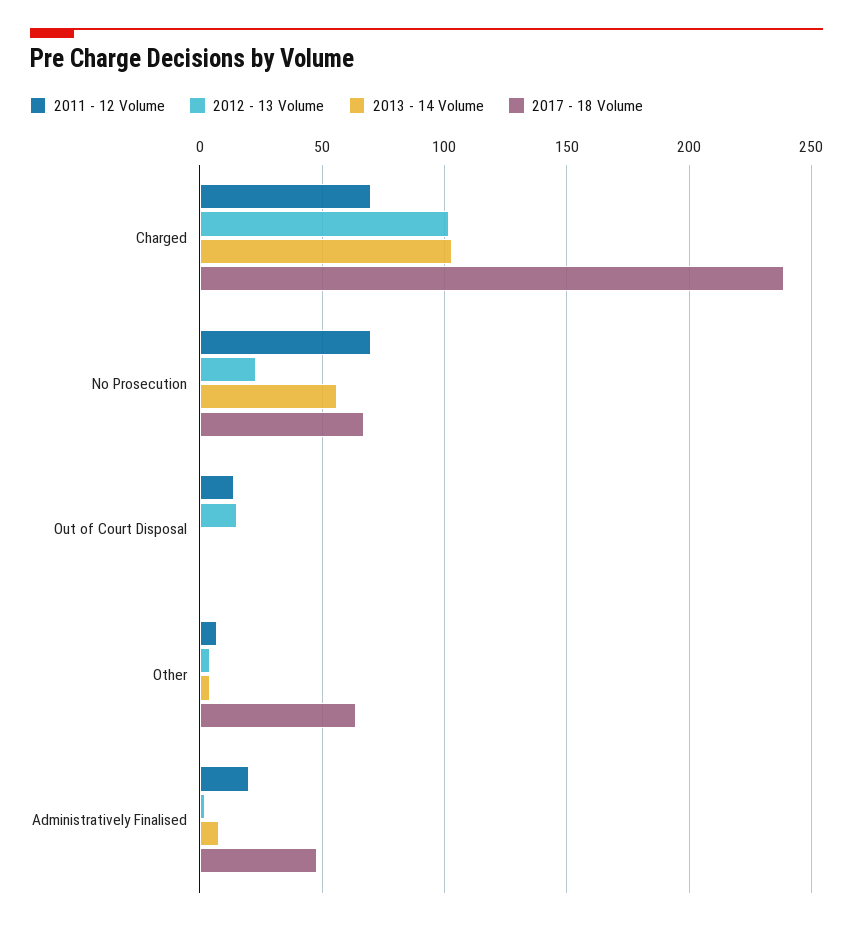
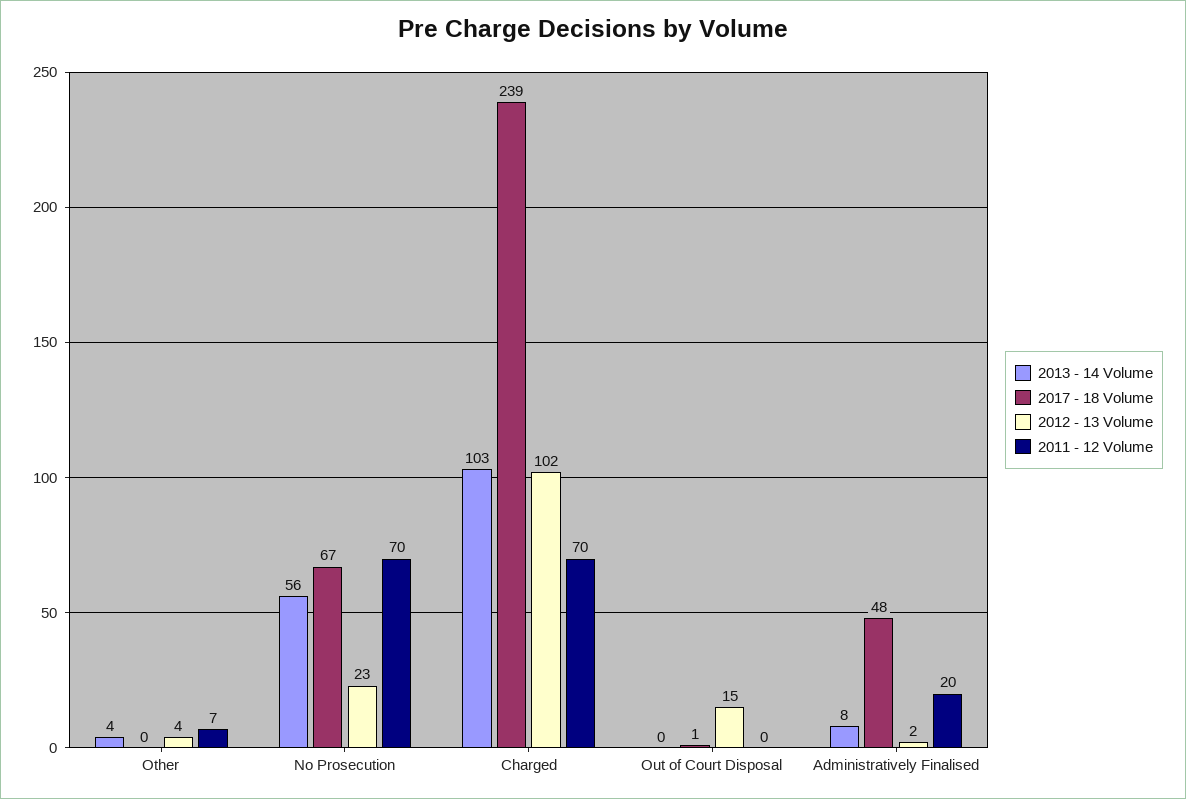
  {
    "2011 - 12 Volume": {
      "Charged": 70,
      "No Prosecution": 70,
-     "Out of Court Disposal": 15,
+     "Out of Court Disposal": 0,
      "Other": 7,
      "Administratively Finalised": 20
    },
    "2012 - 13 Volume": {
      "Charged": 102,
      "No Prosecution": 23,
      "Out of Court Disposal": 15,
      "Other": 4,
      "Administratively Finalised": 2
    },
    "2013 - 14 Volume": {
      "Charged": 103,
      "No Prosecution": 56,
      "Out of Court Disposal": 0,
      "Other": 4,
      "Administratively Finalised": 8
    },
    "2017 - 18 Volume": {
      "Charged": 239,
      "No Prosecution": 67,
      "Out of Court Disposal": 1,
-     "Other": 65,
+     "Other": 0,
      "Administratively Finalised": 48
    }
  }

